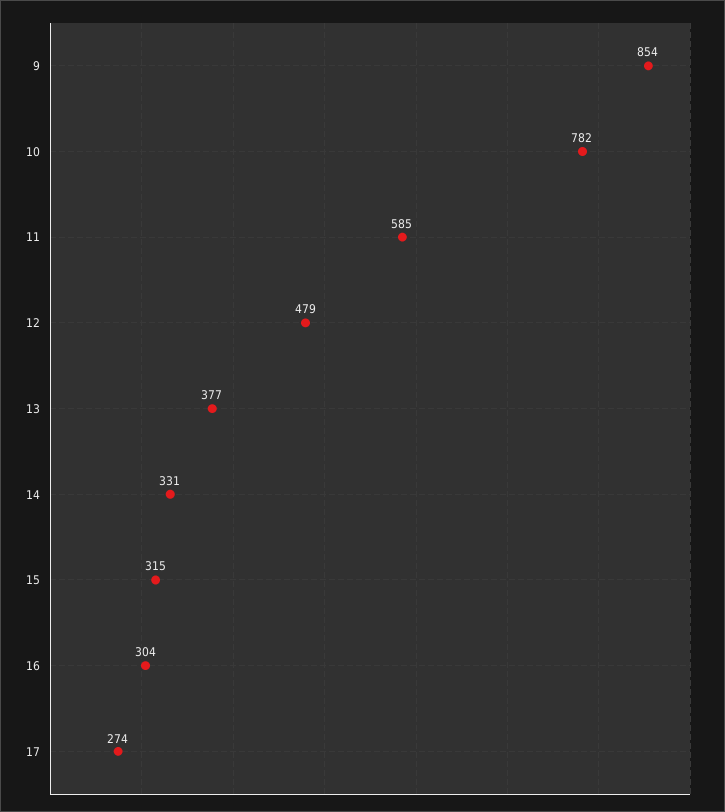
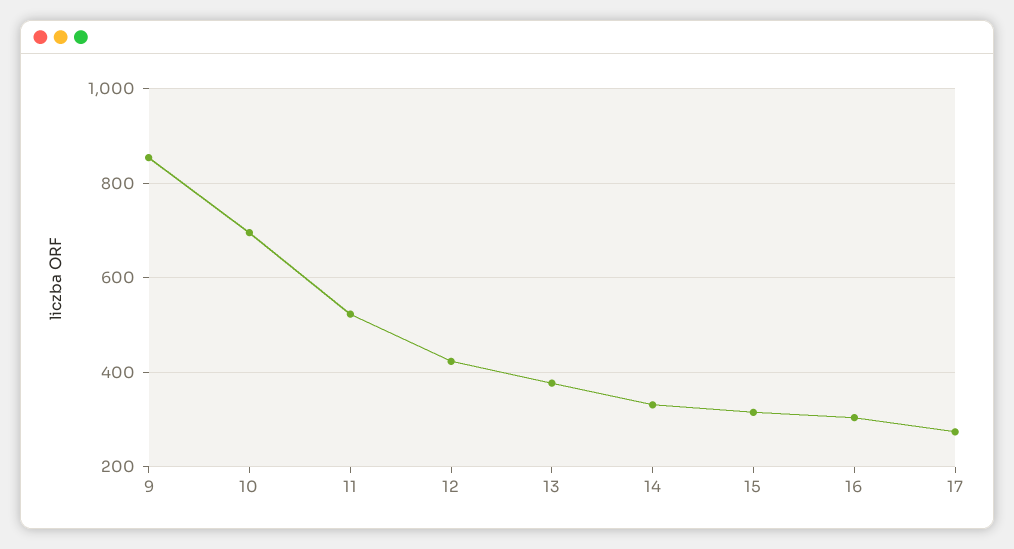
  {
    "9": 854,
-   "10": 782,
+   "10": 700,
-   "11": 585,
+   "11": 520,
-   "12": 479,
+   "12": 420,
    "13": 377,
    "14": 331,
    "15": 315,
    "16": 304,
    "17": 274
  }

